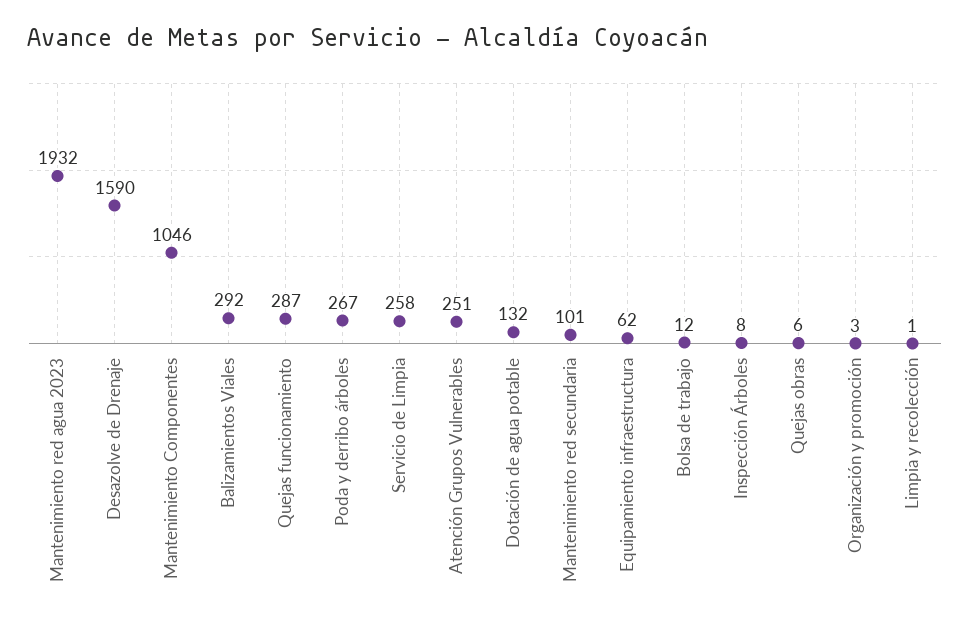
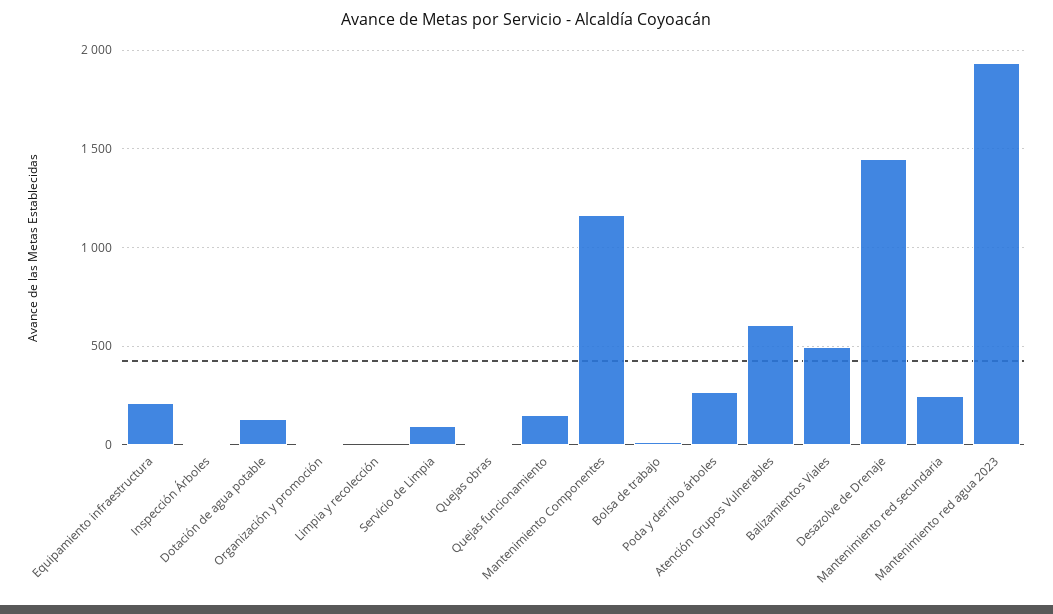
  {
    "Mantenimiento red agua 2023": 1932,
-   "Desazolve de Drenaje": 1590,
+   "Desazolve de Drenaje": 1450,
-   "Mantenimiento Componentes": 1046,
+   "Mantenimiento Componentes": 1150,
-   "Balizamientos Viales": 292,
+   "Balizamientos Viales": 500,
-   "Quejas funcionamiento": 287,
+   "Quejas funcionamiento": 150,
    "Poda y derribo árboles": 267,
-   "Servicio de Limpia": 258,
+   "Servicio de Limpia": 100,
-   "Atención Grupos Vulnerables": 251,
+   "Atención Grupos Vulnerables": 600,
    "Dotación de agua potable": 132,
-   "Mantenimiento red secundaria": 101,
+   "Mantenimiento red secundaria": 250,
-   "Equipamiento infraestructura": 62,
+   "Equipamiento infraestructura": 200,
    "Bolsa de trabajo": 12,
    "Inspección Árboles": 8,
    "Quejas obras": 6,
    "Organización y promoción": 3,
    "Limpia y recolección": 1
  }

